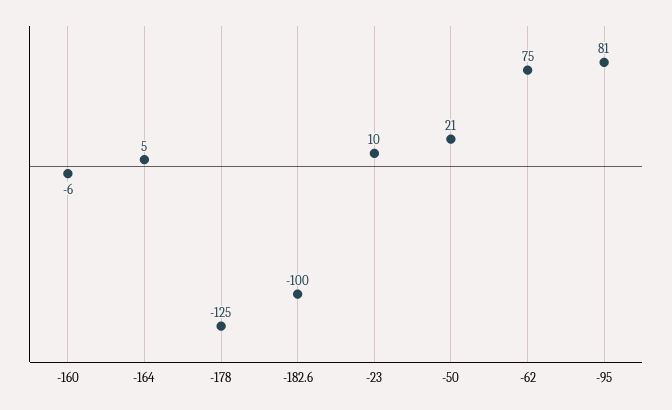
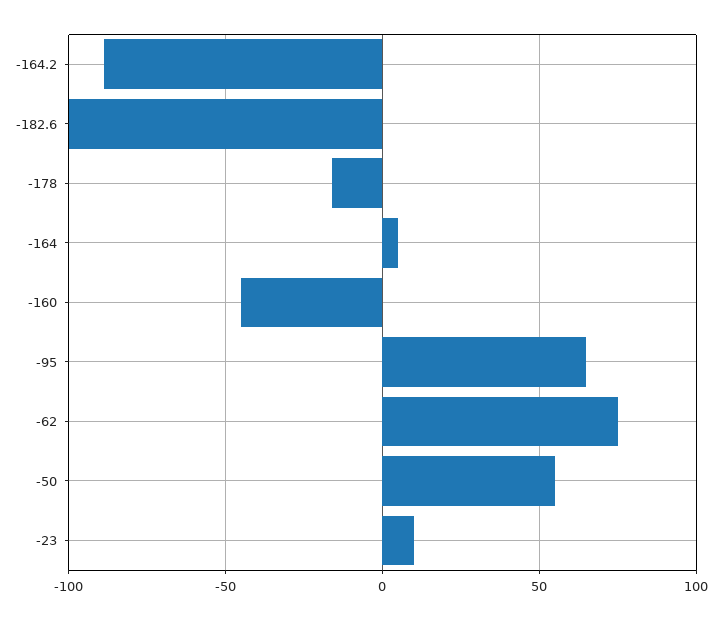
  {
-   "-160": -6,
+   "-160": -45,
    "-164": 5,
-   "-178": -125,
+   "-178": -15,
    "-182.6": -100,
    "-23": 10,
-   "-50": 21,
+   "-50": 55,
    "-62": 75,
-   "-95": 81
+   "-95": 65,
+   "-164.2": -90
  }

